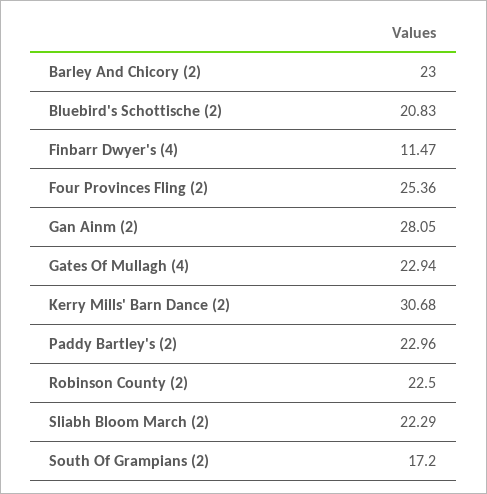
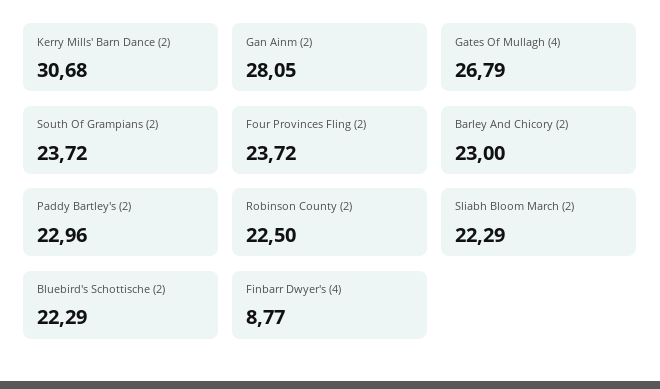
  {
    "Barley And Chicory (2)": 23,
-   "Bluebird's Schottische (2)": 20.83,
+   "Bluebird's Schottische (2)": 22.29,
-   "Finbarr Dwyer's (4)": 11.47,
+   "Finbarr Dwyer's (4)": 8.77,
-   "Four Provinces Fling (2)": 25.36,
+   "Four Provinces Fling (2)": 23.72,
    "Gan Ainm (2)": 28.05,
-   "Gates Of Mullagh (4)": 22.94,
+   "Gates Of Mullagh (4)": 26.79,
    "Kerry Mills' Barn Dance (2)": 30.68,
    "Paddy Bartley's (2)": 22.96,
    "Robinson County (2)": 22.5,
    "Sliabh Bloom March (2)": 22.29,
-   "South Of Grampians (2)": 17.2
+   "South Of Grampians (2)": 23.72
  }

